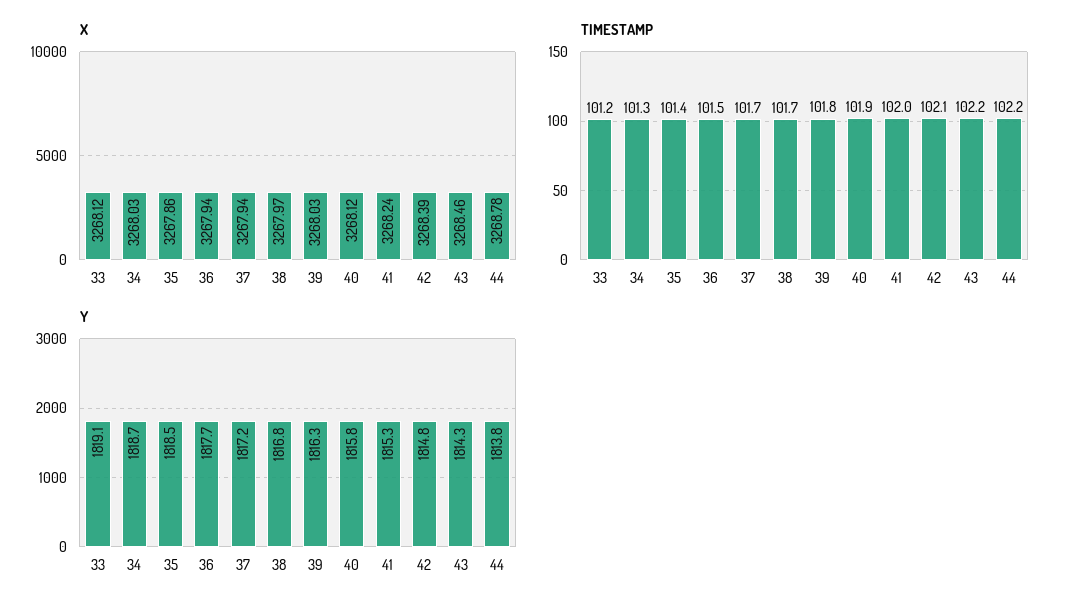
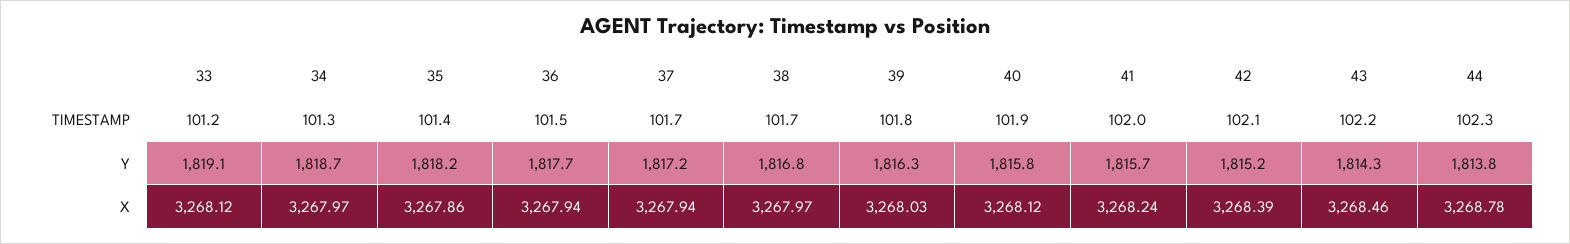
  {
    "X": {
      "33": 3268.12,
-     "34": 3268.03,
+     "34": 3267.97,
      "35": 3267.86,
      "36": 3267.94,
      "37": 3267.94,
      "38": 3267.97,
      "39": 3268.03,
      "40": 3268.12,
      "41": 3268.24,
      "42": 3268.39,
      "43": 3268.46,
      "44": 3268.78
    },
    "TIMESTAMP": {
      "33": 101.2,
      "34": 101.3,
      "35": 101.4,
      "36": 101.5,
      "37": 101.7,
      "38": 101.7,
      "39": 101.8,
      "40": 101.9,
      "41": 102,
      "42": 102.1,
      "43": 102.2,
-     "44": 102.2
+     "44": 102.3
    },
    "Y": {
      "33": 1819.1,
      "34": 1818.7,
-     "35": 1818.5,
+     "35": 1818.2,
      "36": 1817.7,
      "37": 1817.2,
      "38": 1816.8,
      "39": 1816.3,
      "40": 1815.8,
-     "41": 1815.3,
+     "41": 1815.7,
-     "42": 1814.8,
+     "42": 1815.2,
      "43": 1814.3,
      "44": 1813.8
    }
  }

